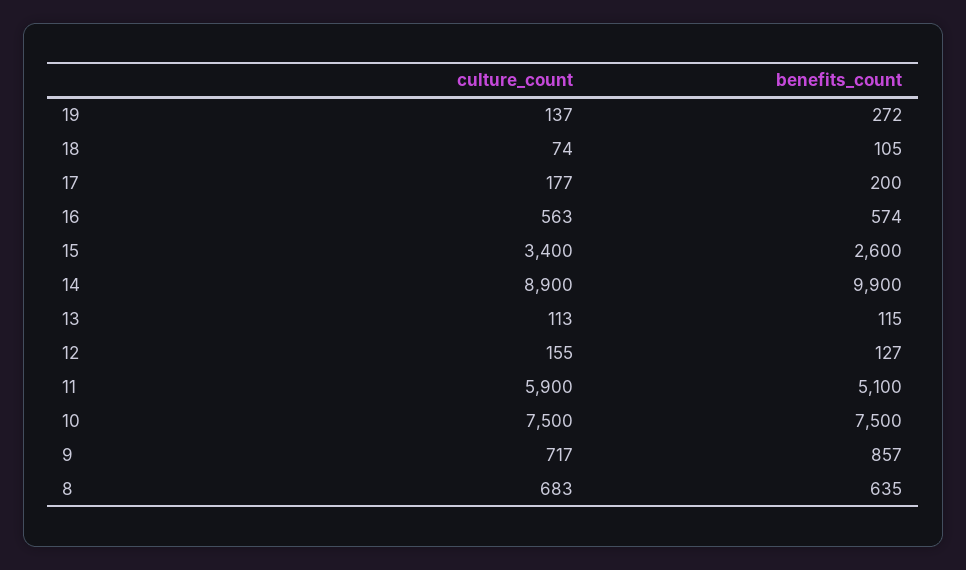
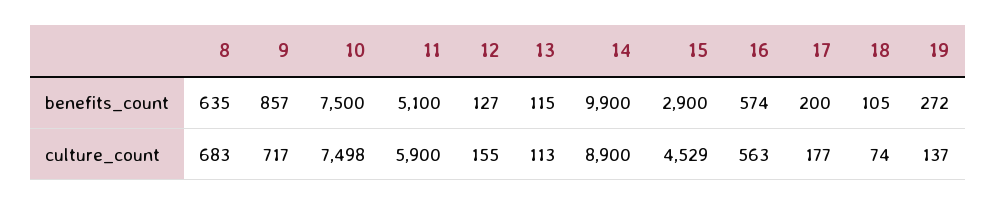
  {
    "culture_count": {
      "19": 137,
      "18": 74,
      "17": 177,
      "16": 563,
-     "15": 3400,
+     "15": 4529,
      "14": 8900,
      "13": 113,
      "12": 155,
      "11": 5900,
-     "10": 7500,
+     "10": 7498,
      "9": 717,
      "8": 683
    },
    "benefits_count": {
      "19": 272,
      "18": 105,
      "17": 200,
      "16": 574,
-     "15": 2600,
+     "15": 2900,
      "14": 9900,
      "13": 115,
      "12": 127,
      "11": 5100,
      "10": 7500,
      "9": 857,
      "8": 635
    }
  }

